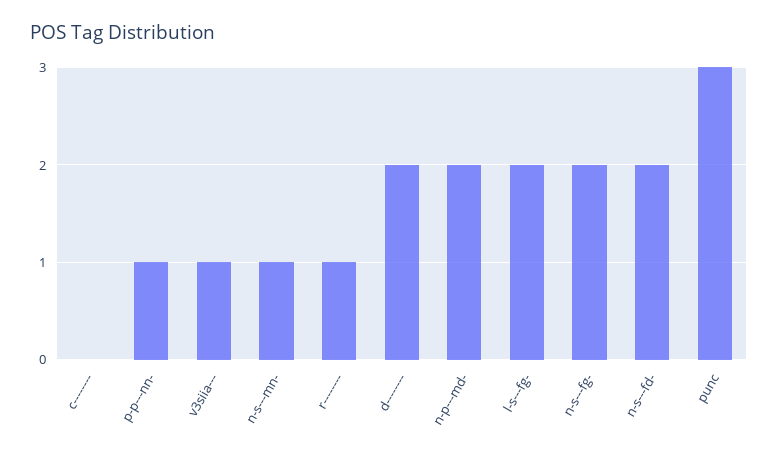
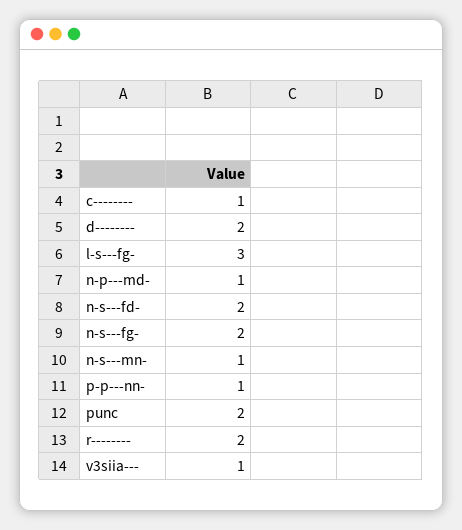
  {
-   "c--------": 0,
+   "c--------": 1,
    "p-p---nn-": 1,
    "v3siia---": 1,
    "n-s---mn-": 1,
-   "r--------": 1,
+   "r--------": 2,
    "d--------": 2,
-   "n-p---md-": 2,
+   "n-p---md-": 1,
-   "l-s---fg-": 2,
+   "l-s---fg-": 3,
    "n-s---fg-": 2,
    "n-s---fd-": 2,
-   "punc": 3
+   "punc": 2
  }

